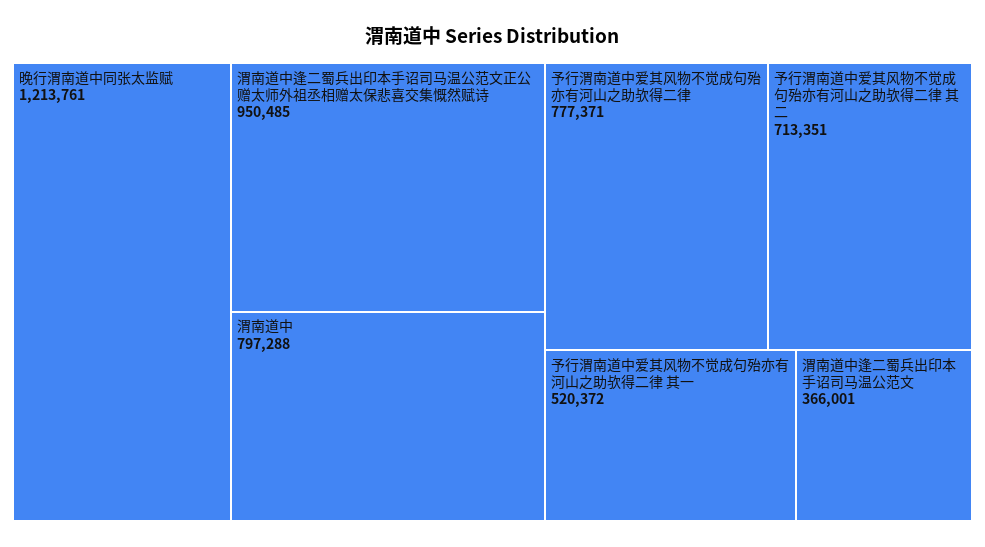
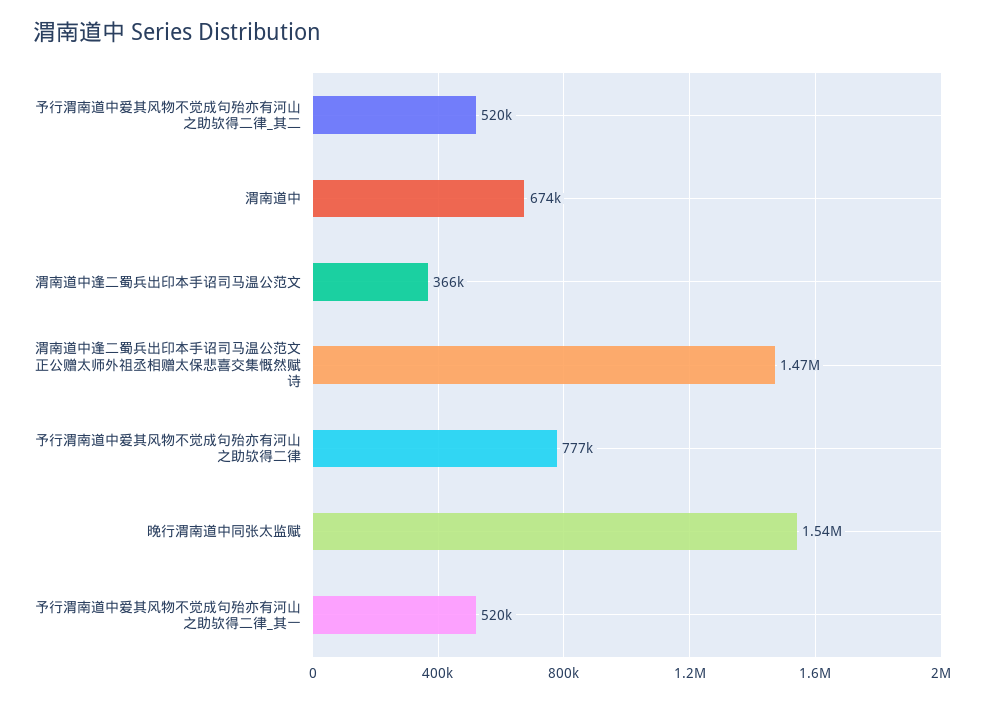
  {
-   "晚行渭南道中同张太监赋": 1213761,
+   "晚行渭南道中同张太监赋": 1540000,
-   "渭南道中逢二蜀兵出印本手诏司马温公范文正公赠太师外祖丞相赠太保悲喜交集慨然赋诗": 950485,
+   "渭南道中逢二蜀兵出印本手诏司马温公范文正公赠太师外祖丞相赠太保悲喜交集慨然赋诗": 1470000,
-   "渭南道中": 797288,
+   "渭南道中": 674000,
    "予行渭南道中爱其风物不觉成句殆亦有河山之助欤得二律": 777371,
-   "予行渭南道中爱其风物不觉成句殆亦有河山之助欤得二律 其二": 713351,
+   "予行渭南道中爱其风物不觉成句殆亦有河山之助欤得二律 其二": 520000,
    "予行渭南道中爱其风物不觉成句殆亦有河山之助欤得二律 其一": 520372,
    "渭南道中逢二蜀兵出印本手诏司马温公范文": 366001
  }

